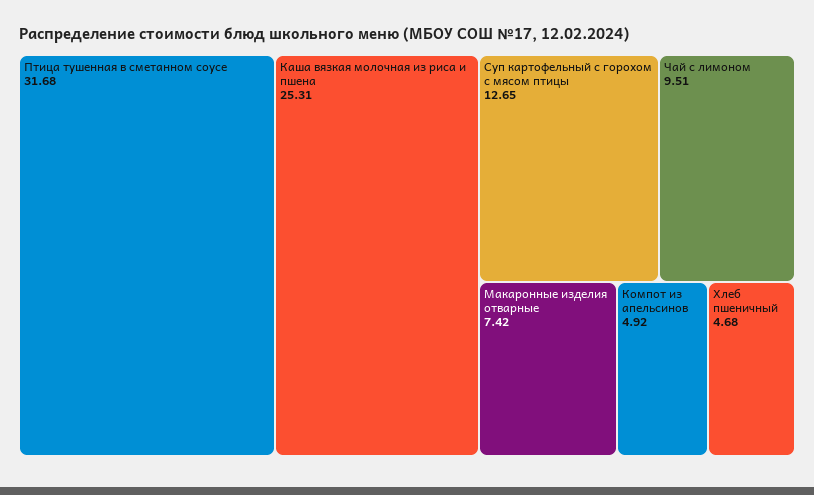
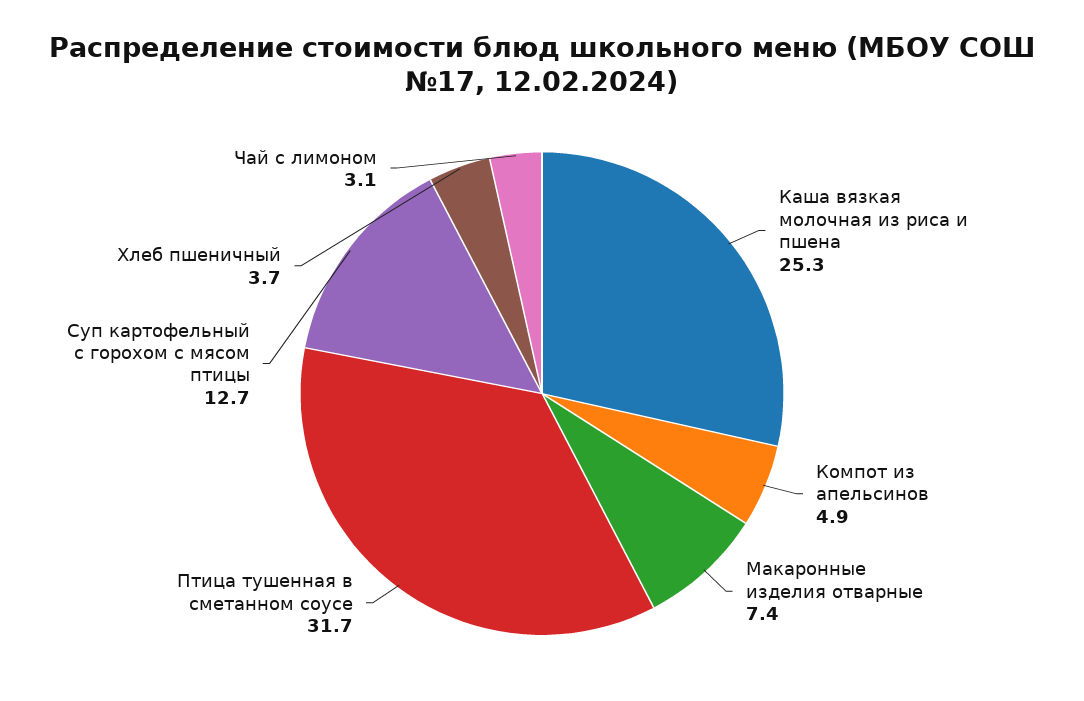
  {
    "Птица тушенная в сметанном соусе": 31.68,
    "Каша вязкая молочная из риса и пшена": 25.31,
    "Суп картофельный с горохом с мясом птицы": 12.65,
-   "Чай с лимоном": 9.51,
+   "Чай с лимоном": 3.1,
    "Макаронные изделия отварные": 7.42,
    "Компот из апельсинов": 4.92,
-   "Хлеб пшеничный": 4.68
+   "Хлеб пшеничный": 3.7
  }

